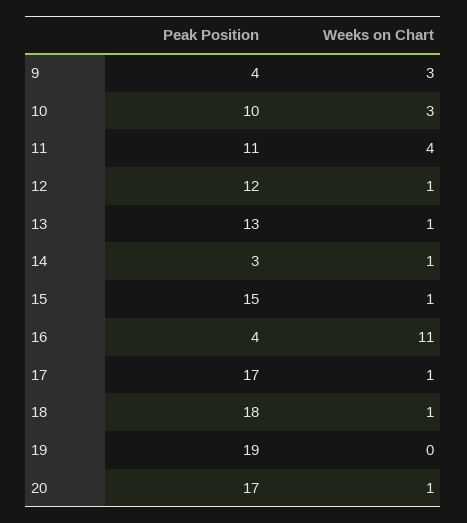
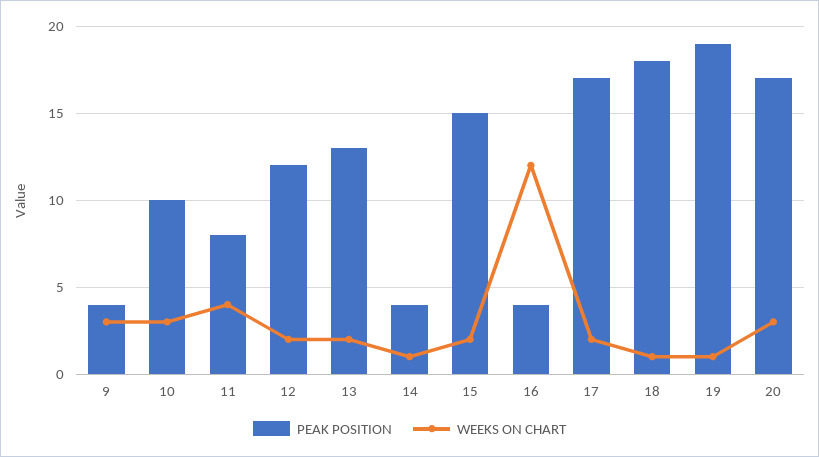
  {
    "Peak Position": {
      "9": 4,
      "10": 10,
-     "11": 11,
+     "11": 8,
      "12": 12,
      "13": 13,
-     "14": 3,
+     "14": 4,
      "15": 15,
      "16": 4,
      "17": 17,
      "18": 18,
      "19": 19,
      "20": 17
    },
    "Weeks on Chart": {
      "9": 3,
      "10": 3,
      "11": 4,
-     "12": 1,
+     "12": 2,
-     "13": 1,
+     "13": 2,
      "14": 1,
-     "15": 1,
+     "15": 2,
-     "16": 11,
+     "16": 12,
-     "17": 1,
+     "17": 2,
      "18": 1,
-     "19": 0,
+     "19": 1,
-     "20": 1
+     "20": 3
    }
  }

